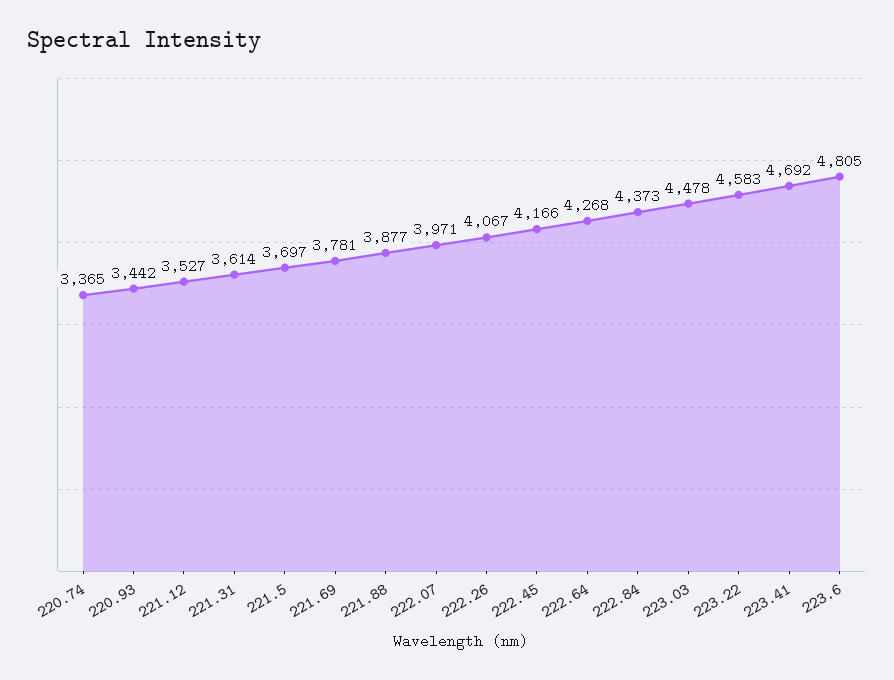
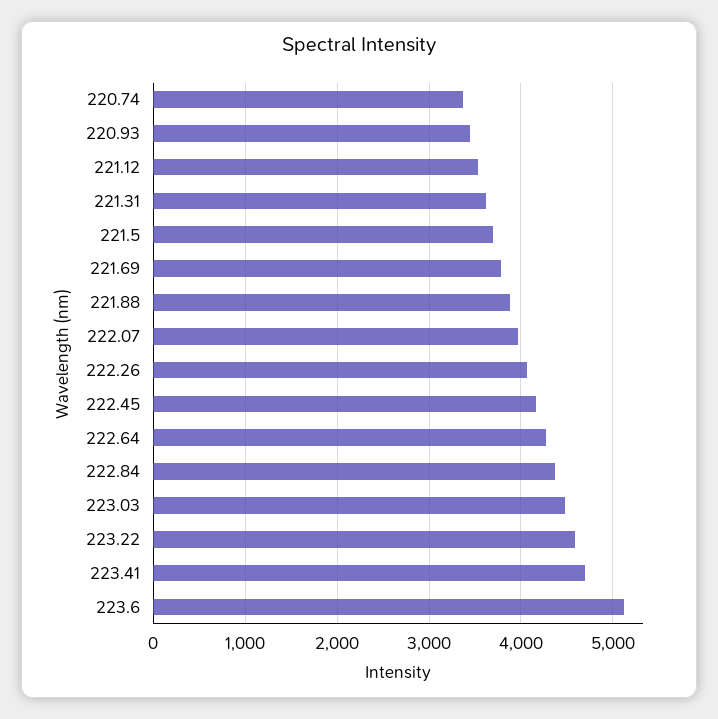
  {
    "220.74": 3365,
    "220.93": 3442,
    "221.12": 3527,
    "221.31": 3614,
    "221.5": 3697,
    "221.69": 3781,
    "221.88": 3877,
    "222.07": 3971,
    "222.26": 4067,
    "222.45": 4166,
    "222.64": 4268,
    "222.84": 4373,
    "223.03": 4478,
    "223.22": 4583,
    "223.41": 4692,
-   "223.6": 4805
+   "223.6": 5100
  }

